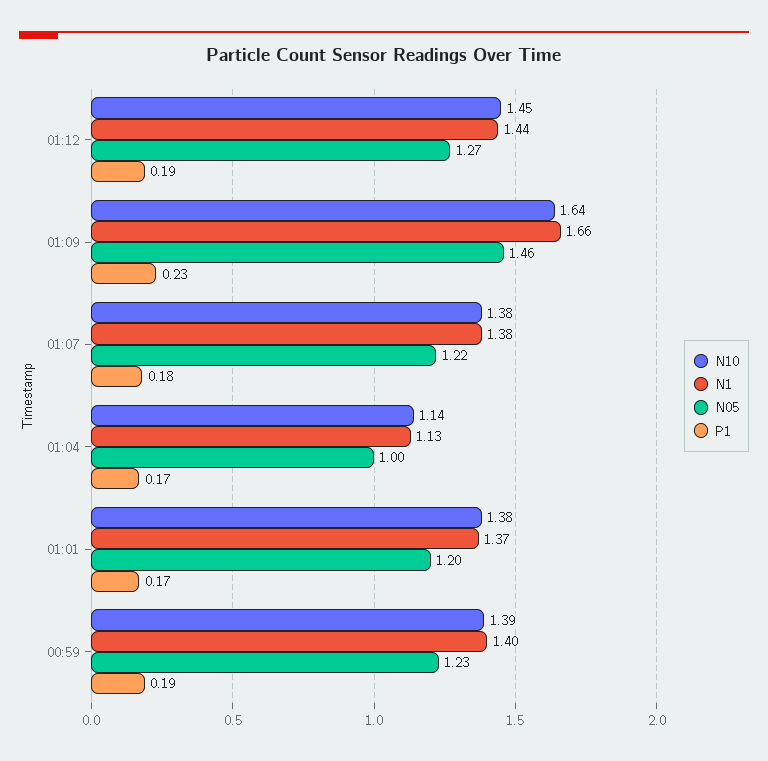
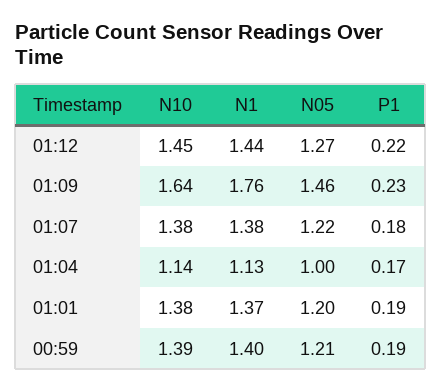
  {
    "N10": {
      "01:12": 1.45,
      "01:09": 1.64,
      "01:07": 1.38,
      "01:04": 1.14,
      "01:01": 1.38,
      "00:59": 1.39
    },
    "N1": {
      "01:12": 1.44,
-     "01:09": 1.66,
+     "01:09": 1.76,
      "01:07": 1.38,
      "01:04": 1.13,
      "01:01": 1.37,
      "00:59": 1.4
    },
    "N05": {
      "01:12": 1.27,
      "01:09": 1.46,
      "01:07": 1.22,
      "01:04": 1,
      "01:01": 1.2,
-     "00:59": 1.23
+     "00:59": 1.21
    },
    "P1": {
-     "01:12": 0.19,
+     "01:12": 0.22,
      "01:09": 0.23,
      "01:07": 0.18,
      "01:04": 0.17,
-     "01:01": 0.17,
+     "01:01": 0.19,
      "00:59": 0.19
    }
  }

